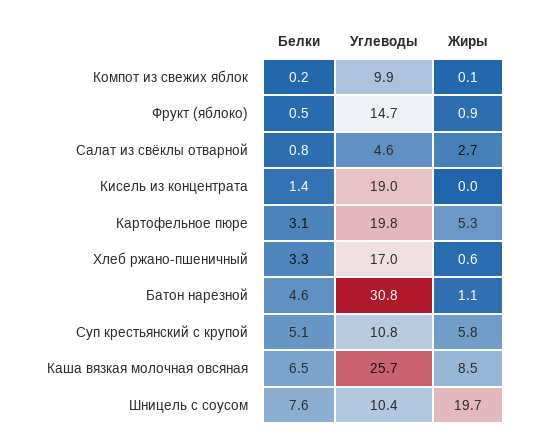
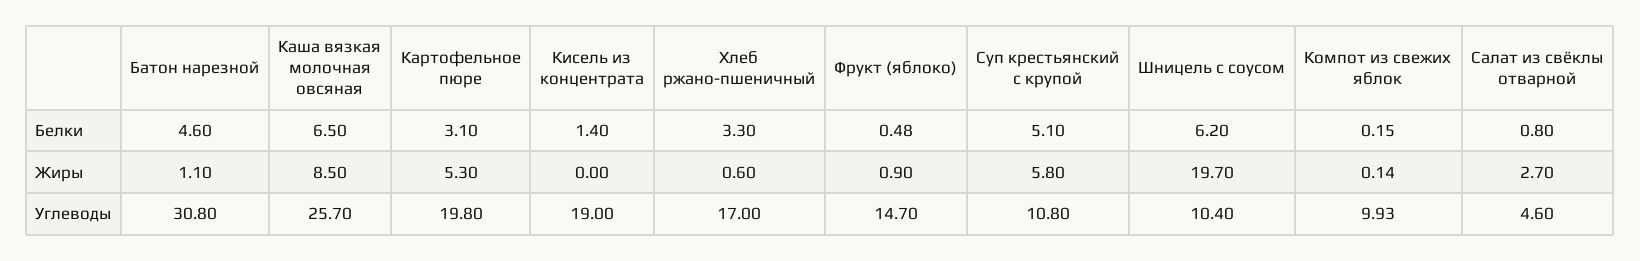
  {
    "Белки": {
      "Компот из свежих яблок": 0.15,
      "Фрукт (яблоко)": 0.48,
      "Салат из свёклы отварной": 0.8,
      "Кисель из концентрата": 1.4,
      "Картофельное пюре": 3.1,
      "Хлеб ржано-пшеничный": 3.3,
      "Батон нарезной": 4.6,
      "Суп крестьянский с крупой": 5.1,
      "Каша вязкая молочная овсяная": 6.5,
-     "Шницель с соусом": 7.6
+     "Шницель с соусом": 6.2
    },
    "Углеводы": {
      "Компот из свежих яблок": 9.93,
      "Фрукт (яблоко)": 14.7,
      "Салат из свёклы отварной": 4.6,
      "Кисель из концентрата": 19,
      "Картофельное пюре": 19.8,
      "Хлеб ржано-пшеничный": 17,
      "Батон нарезной": 30.8,
      "Суп крестьянский с крупой": 10.8,
      "Каша вязкая молочная овсяная": 25.7,
      "Шницель с соусом": 10.4
    },
    "Жиры": {
      "Компот из свежих яблок": 0.14,
      "Фрукт (яблоко)": 0.9,
      "Салат из свёклы отварной": 2.7,
      "Кисель из концентрата": 0,
      "Картофельное пюре": 5.3,
      "Хлеб ржано-пшеничный": 0.6,
      "Батон нарезной": 1.1,
      "Суп крестьянский с крупой": 5.8,
      "Каша вязкая молочная овсяная": 8.5,
      "Шницель с соусом": 19.7
    }
  }

